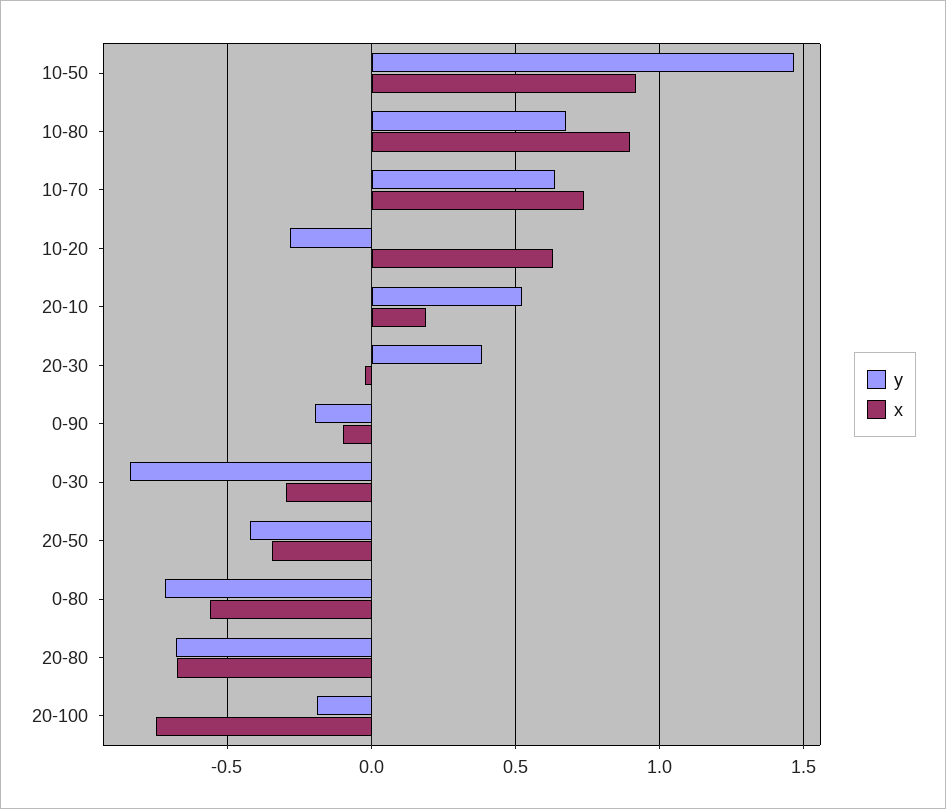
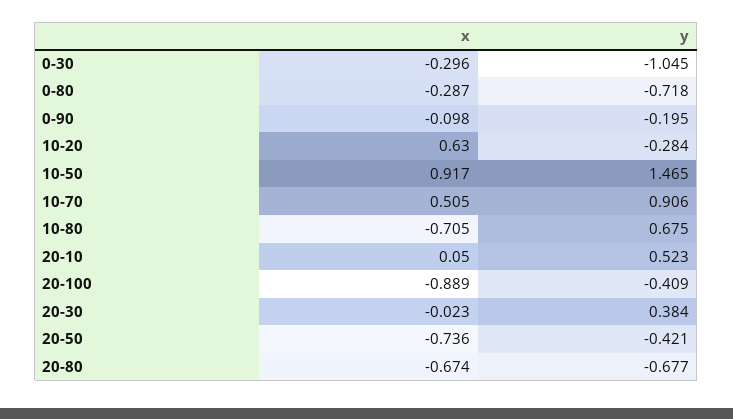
  {
    "y": {
      "10-50": 1.465,
      "10-80": 0.675,
-     "10-70": 0.65,
+     "10-70": 0.906,
      "10-20": -0.284,
      "20-10": 0.523,
      "20-30": 0.384,
      "0-90": -0.195,
-     "0-30": -0.85,
+     "0-30": -1.045,
      "20-50": -0.421,
      "0-80": -0.718,
      "20-80": -0.677,
-     "20-100": -0.2
+     "20-100": -0.409
    },
    "x": {
      "10-50": 0.917,
-     "10-80": 0.9,
+     "10-80": -0.705,
-     "10-70": 0.75,
+     "10-70": 0.505,
      "10-20": 0.63,
-     "20-10": 0.2,
+     "20-10": 0.05,
      "20-30": -0.023,
      "0-90": -0.098,
      "0-30": -0.296,
-     "20-50": -0.35,
+     "20-50": -0.736,
-     "0-80": -0.55,
+     "0-80": -0.287,
      "20-80": -0.674,
-     "20-100": -0.75
+     "20-100": -0.889
    }
  }

